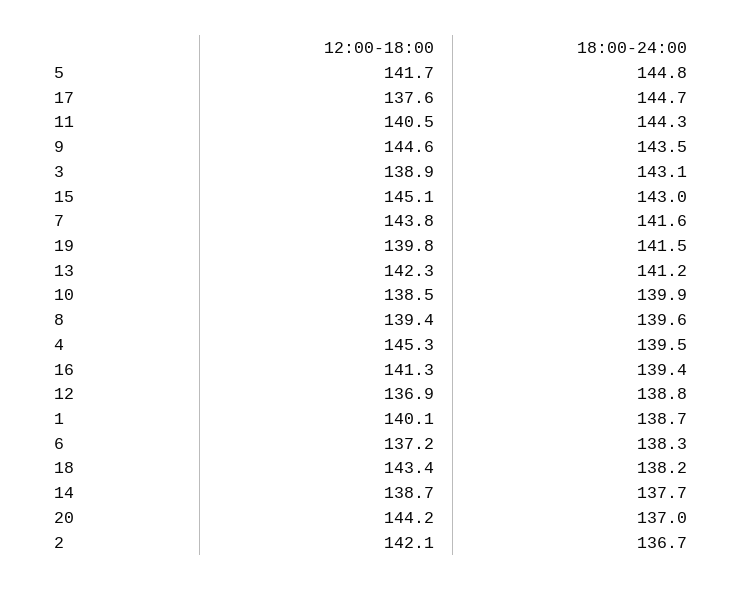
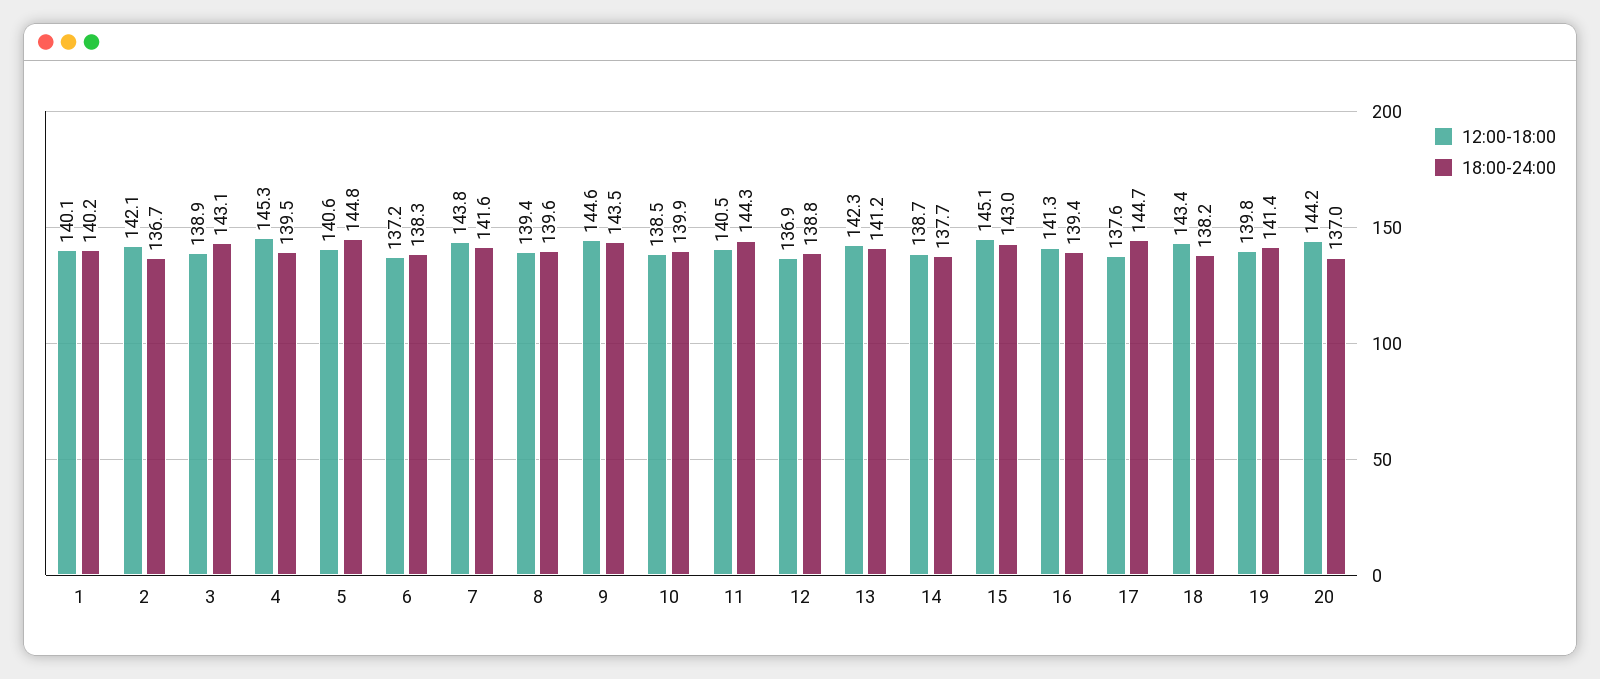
  {
    "12:00-18:00": {
-     "5": 141.7,
+     "5": 140.6,
      "17": 137.6,
      "11": 140.5,
      "9": 144.6,
      "3": 138.9,
      "15": 145.1,
      "7": 143.8,
      "19": 139.8,
      "13": 142.3,
      "10": 138.5,
      "8": 139.4,
      "4": 145.3,
      "16": 141.3,
      "12": 136.9,
      "1": 140.1,
      "6": 137.2,
      "18": 143.4,
      "14": 138.7,
      "20": 144.2,
      "2": 142.1
    },
    "18:00-24:00": {
      "5": 144.8,
      "17": 144.7,
      "11": 144.3,
      "9": 143.5,
      "3": 143.1,
      "15": 143,
      "7": 141.6,
-     "19": 141.5,
+     "19": 141.4,
      "13": 141.2,
      "10": 139.9,
      "8": 139.6,
      "4": 139.5,
      "16": 139.4,
      "12": 138.8,
-     "1": 138.7,
+     "1": 140.2,
      "6": 138.3,
      "18": 138.2,
      "14": 137.7,
      "20": 137,
      "2": 136.7
    }
  }

